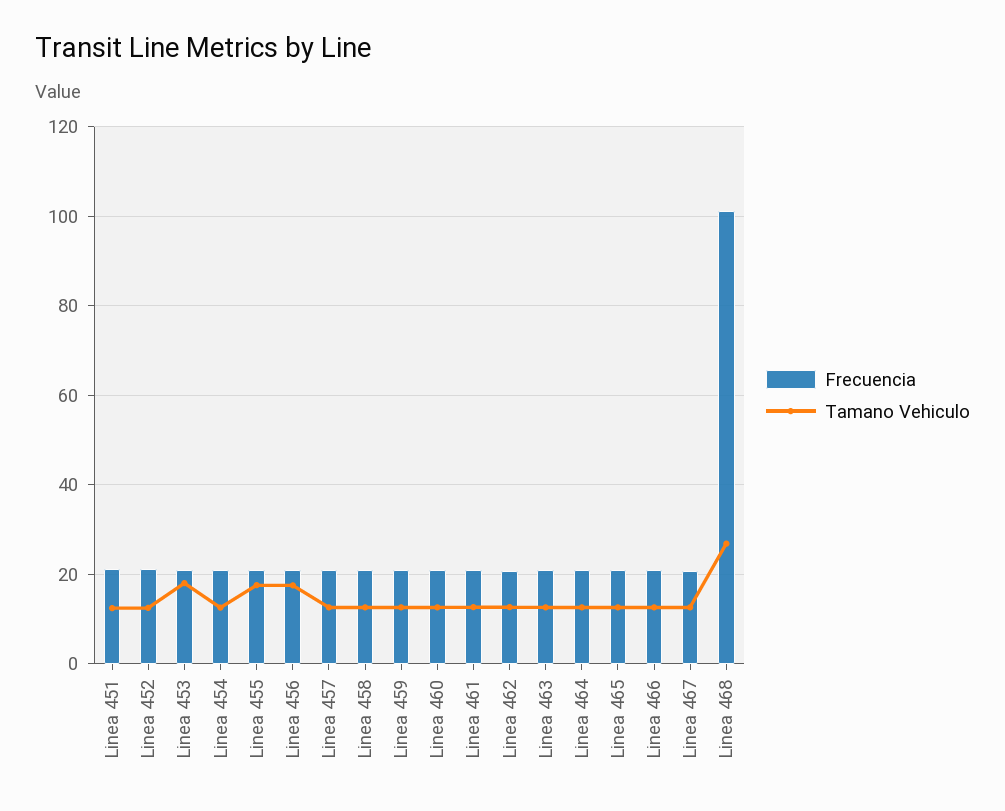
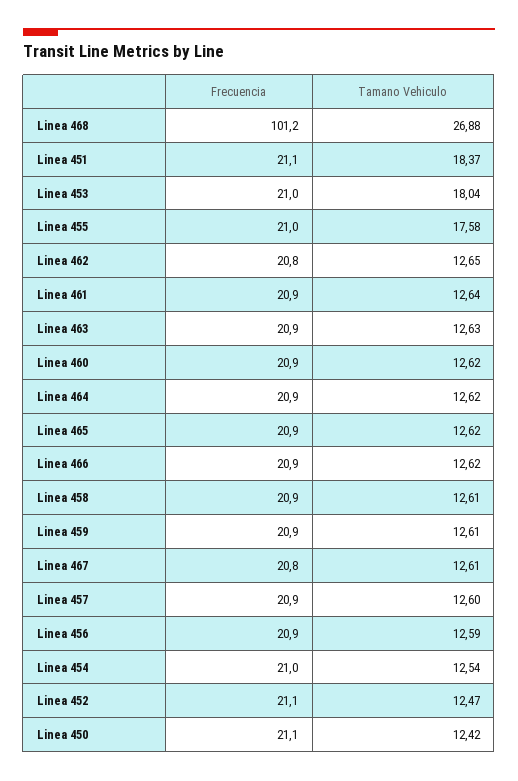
  {
    "Frecuencia": {
      "Linea 451": 21.1,
      "Linea 452": 21.1,
      "Linea 453": 21,
      "Linea 454": 21,
      "Linea 455": 21,
      "Linea 456": 20.9,
      "Linea 457": 20.9,
      "Linea 458": 20.9,
      "Linea 459": 20.9,
      "Linea 460": 20.9,
      "Linea 461": 20.9,
      "Linea 462": 20.8,
      "Linea 463": 20.9,
      "Linea 464": 20.9,
      "Linea 465": 20.9,
      "Linea 466": 20.9,
      "Linea 467": 20.8,
-     "Linea 468": 101.2
+     "Linea 468": 101.2,
+     "Linea 450": 21.1
    },
    "Tamano Vehiculo": {
-     "Linea 451": 12,
+     "Linea 451": 18.37,
      "Linea 452": 12.47,
      "Linea 453": 18.04,
      "Linea 454": 12.54,
      "Linea 455": 17.58,
-     "Linea 456": 18,
+     "Linea 456": 12.59,
      "Linea 457": 12.6,
      "Linea 458": 12.61,
      "Linea 459": 12.61,
      "Linea 460": 12.62,
      "Linea 461": 12.64,
      "Linea 462": 12.65,
      "Linea 463": 12.63,
      "Linea 464": 12.62,
      "Linea 465": 12.62,
      "Linea 466": 12.62,
      "Linea 467": 12.61,
-     "Linea 468": 26.88
+     "Linea 468": 26.88,
+     "Linea 450": 12.42
    }
  }

